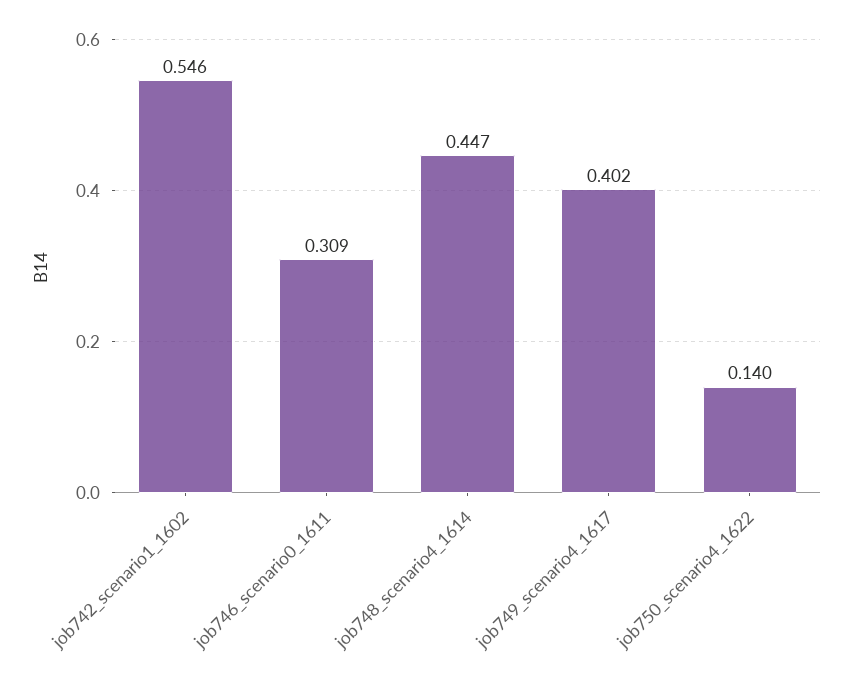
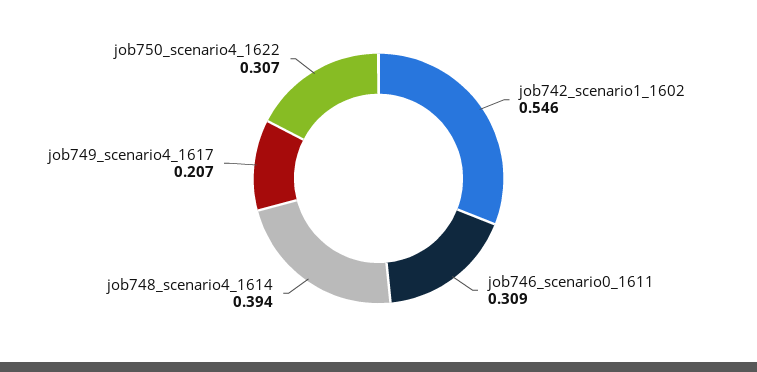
  {
    "job742_scenario1_1602": 0.546,
    "job746_scenario0_1611": 0.309,
-   "job748_scenario4_1614": 0.447,
+   "job748_scenario4_1614": 0.394,
-   "job749_scenario4_1617": 0.402,
+   "job749_scenario4_1617": 0.207,
-   "job750_scenario4_1622": 0.14
+   "job750_scenario4_1622": 0.307
  }

